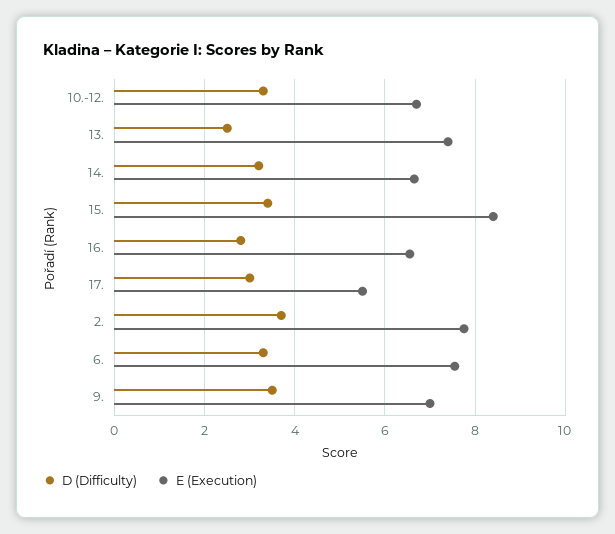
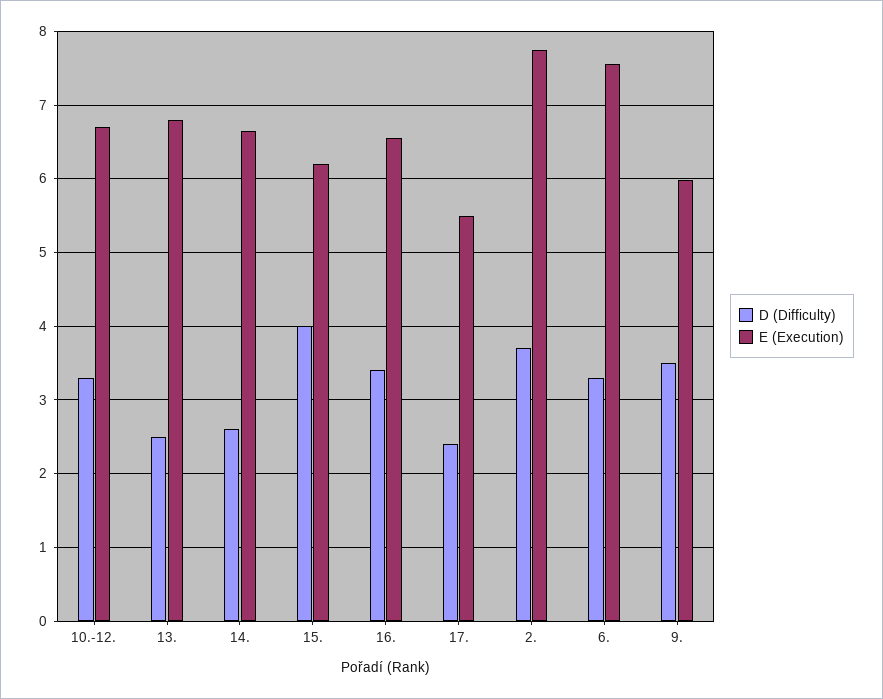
  {
    "D (Difficulty)": {
      "10.-12.": 3.3,
      "13.": 2.5,
-     "14.": 3.2,
+     "14.": 2.6,
-     "15.": 3.4,
+     "15.": 4,
-     "16.": 2.8,
+     "16.": 3.4,
-     "17.": 3,
+     "17.": 2.4,
      "2.": 3.7,
      "6.": 3.3,
      "9.": 3.5
    },
    "E (Execution)": {
      "10.-12.": 6.7,
-     "13.": 7.4,
+     "13.": 6.8,
      "14.": 6.7,
-     "15.": 8.4,
+     "15.": 6.2,
      "16.": 6.6,
      "17.": 5.5,
      "2.": 7.8,
      "6.": 7.6,
-     "9.": 7
+     "9.": 6
    }
  }

